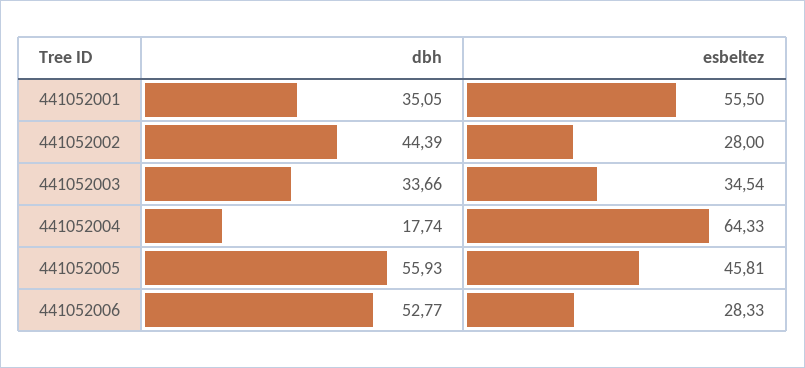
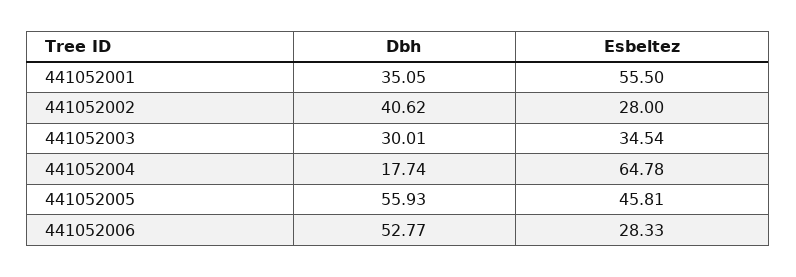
  {
    "dbh": {
      "441052001": 35.05,
-     "441052002": 44.39,
+     "441052002": 40.62,
-     "441052003": 33.66,
+     "441052003": 30.01,
      "441052004": 17.74,
      "441052005": 55.93,
      "441052006": 52.77
    },
    "esbeltez": {
      "441052001": 55.5,
      "441052002": 28,
      "441052003": 34.54,
-     "441052004": 64.33,
+     "441052004": 64.78,
      "441052005": 45.81,
      "441052006": 28.33
    }
  }

